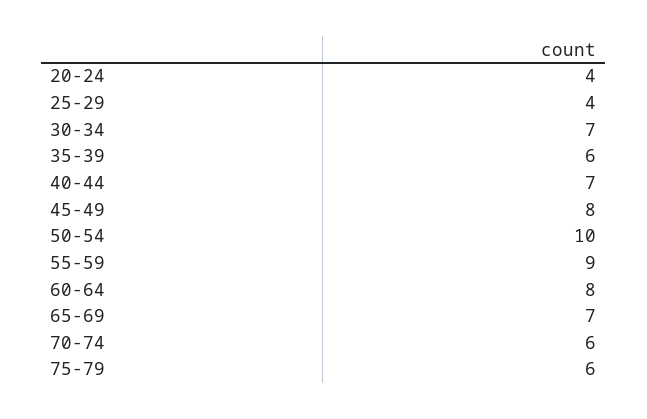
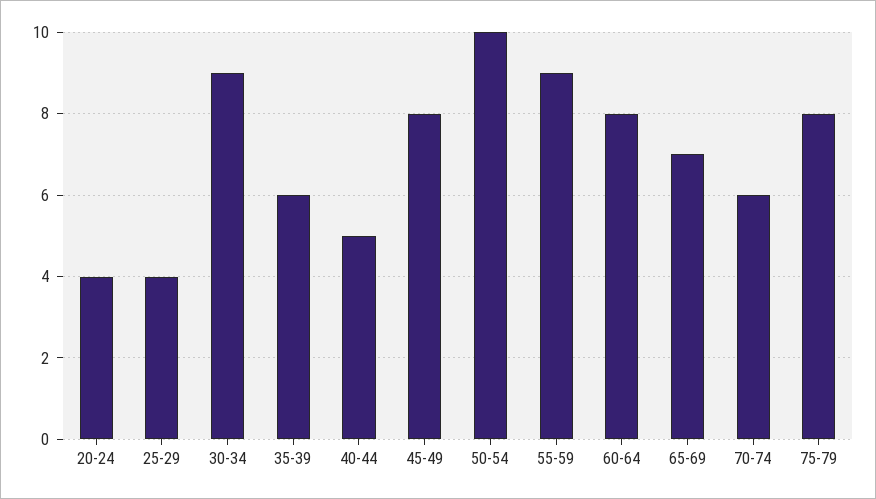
  {
    "20-24": 4,
    "25-29": 4,
-   "30-34": 7,
+   "30-34": 9,
    "35-39": 6,
-   "40-44": 7,
+   "40-44": 5,
    "45-49": 8,
    "50-54": 10,
    "55-59": 9,
    "60-64": 8,
    "65-69": 7,
    "70-74": 6,
-   "75-79": 6
+   "75-79": 8
  }

